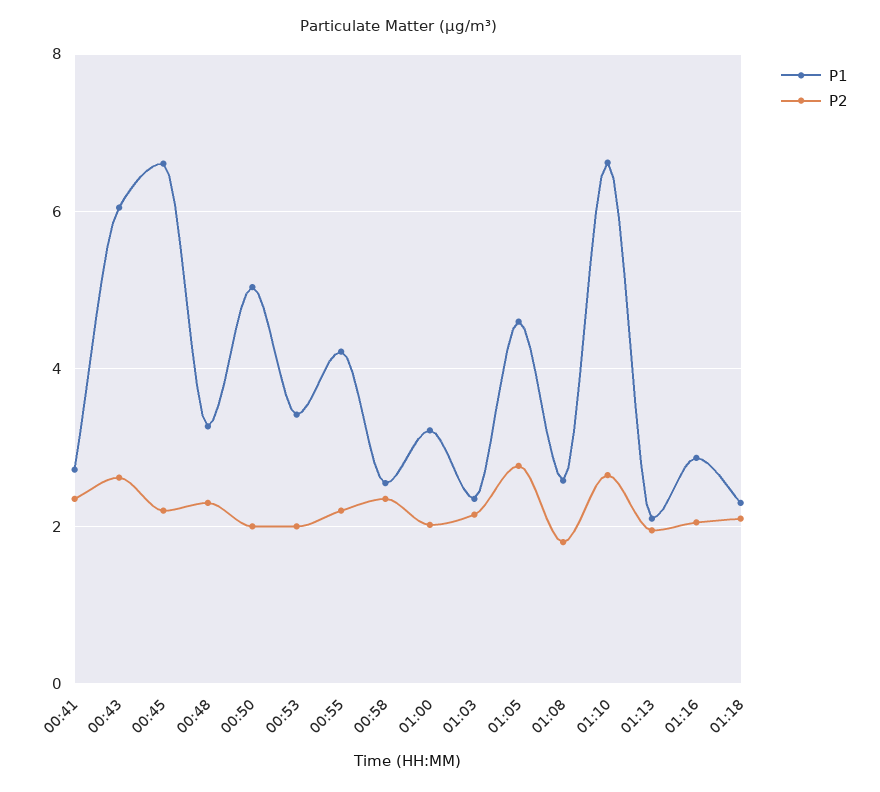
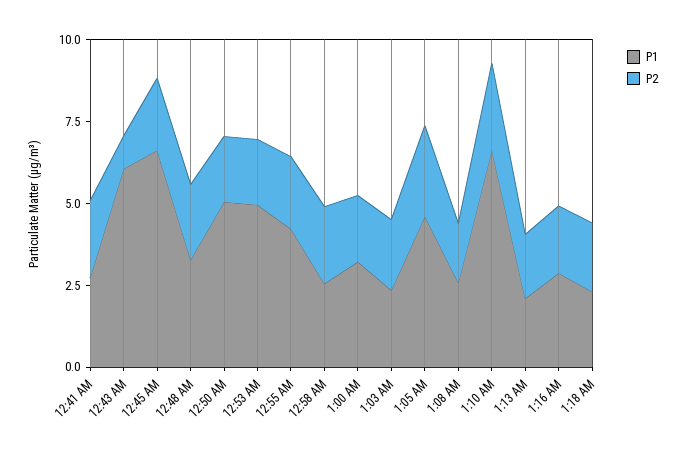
  {
    "P1": {
      "00:41": 2.8,
      "00:43": 6,
      "00:45": 6.6,
      "00:48": 3.2,
      "00:50": 5,
-     "00:53": 3.4,
+     "00:53": 5,
      "00:55": 4.2,
      "00:58": 2.6,
      "01:00": 3.2,
      "01:03": 2.4,
      "01:05": 4.6,
      "01:08": 2.6,
      "01:10": 6.6,
      "01:13": 2.2,
      "01:16": 2.8,
      "01:18": 2.4
    },
    "P2": {
      "00:41": 2.4,
-     "00:43": 2.6,
+     "00:43": 1,
      "00:45": 2.2,
      "00:48": 2.4,
      "00:50": 2,
      "00:53": 2,
      "00:55": 2.2,
      "00:58": 2.4,
      "01:00": 2,
      "01:03": 2.2,
      "01:05": 2.8,
      "01:08": 1.8,
      "01:10": 2.6,
      "01:13": 2,
      "01:16": 2,
      "01:18": 2.2
    }
  }

